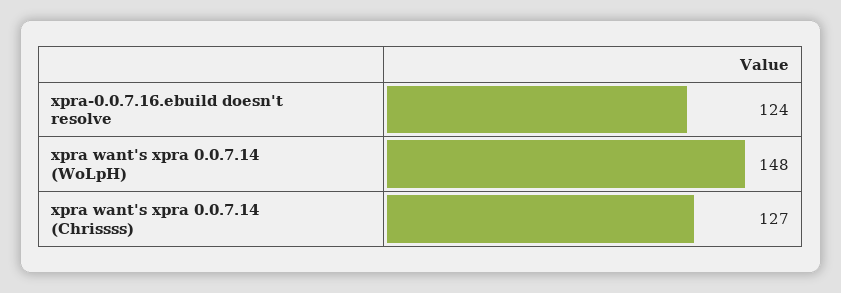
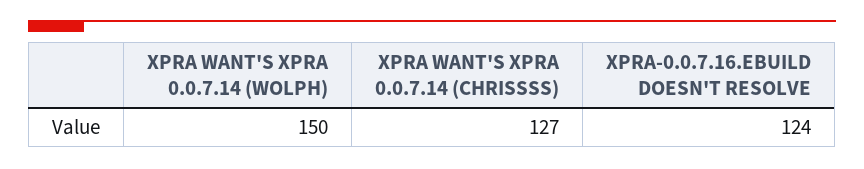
  {
    "xpra-0.0.7.16.ebuild doesn't resolve": 124,
-   "xpra want's xpra 0.0.7.14 (WoLpH)": 148,
+   "xpra want's xpra 0.0.7.14 (WoLpH)": 150,
    "xpra want's xpra 0.0.7.14 (Chrissss)": 127
  }

